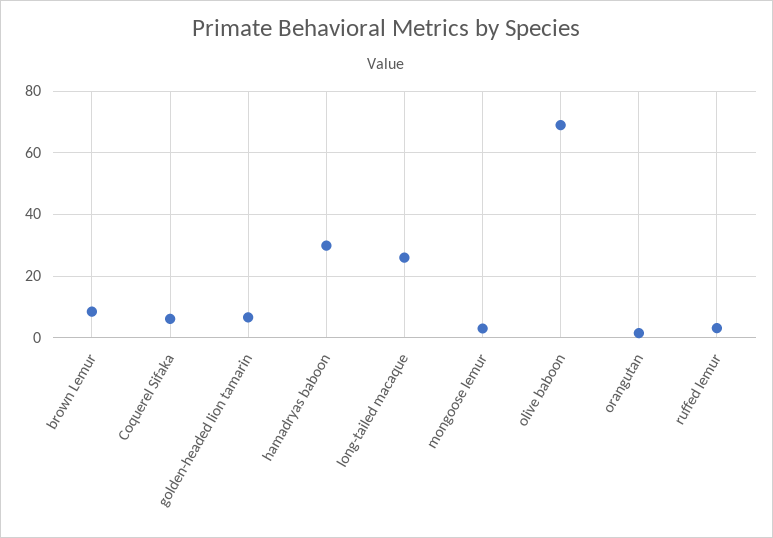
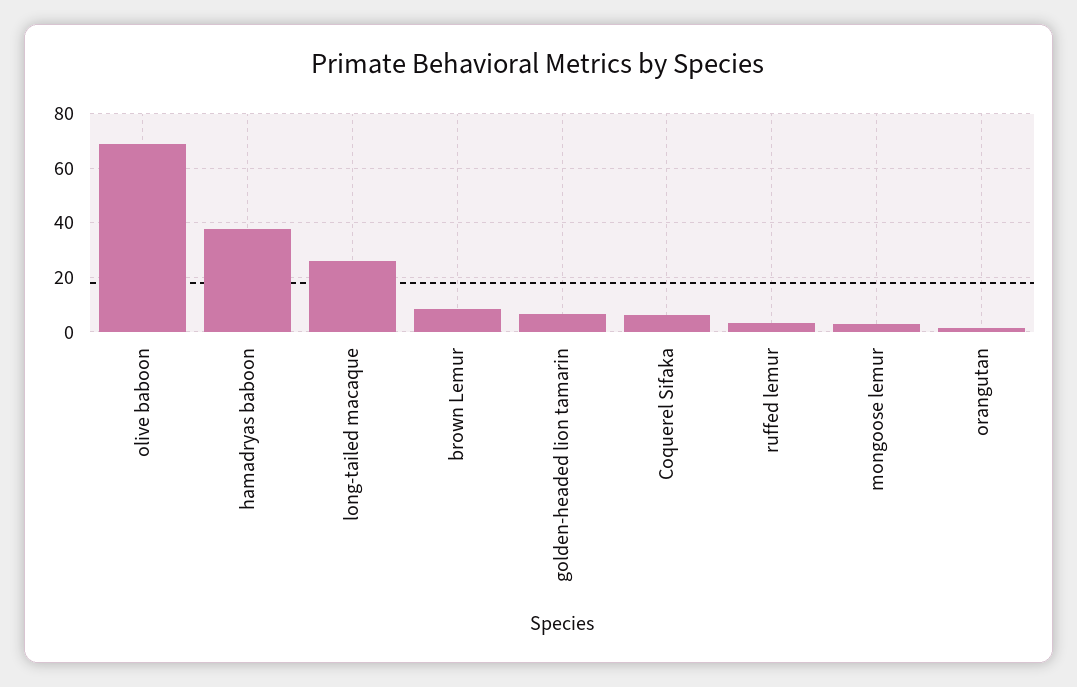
  {
    "brown Lemur": 8,
    "Coquerel Sifaka": 6,
    "golden-headed lion tamarin": 6,
-   "hamadryas baboon": 30,
+   "hamadryas baboon": 37.5,
    "long-tailed macaque": 26,
    "mongoose lemur": 4,
    "olive baboon": 70,
    "orangutan": 2,
    "ruffed lemur": 4
  }

